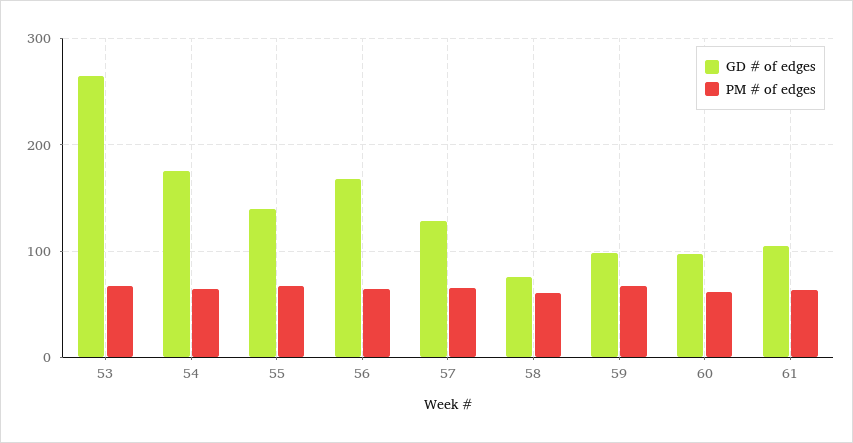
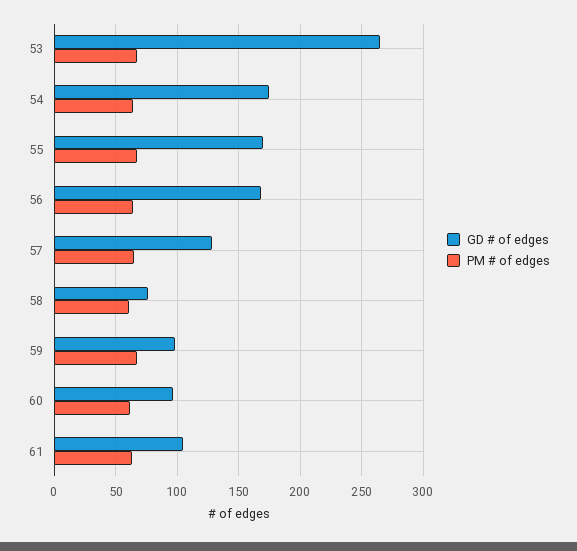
  {
    "GD # of edges": {
      "53": 265,
      "54": 175,
-     "55": 140,
+     "55": 170,
      "56": 170,
      "57": 130,
      "58": 75,
      "59": 100,
      "60": 95,
      "61": 105
    },
    "PM # of edges": {
      "53": 65,
      "54": 65,
      "55": 65,
      "56": 65,
      "57": 65,
      "58": 60,
      "59": 65,
      "60": 60,
      "61": 65
    }
  }

